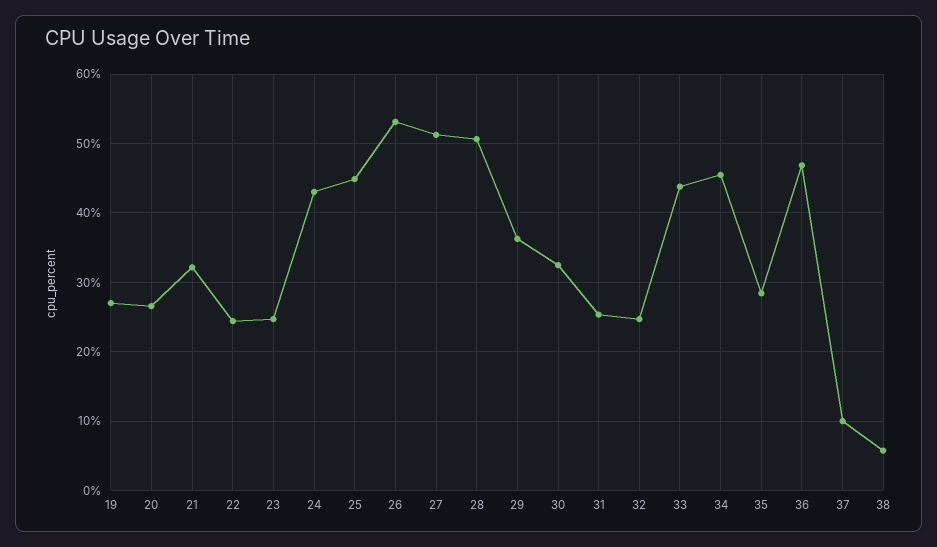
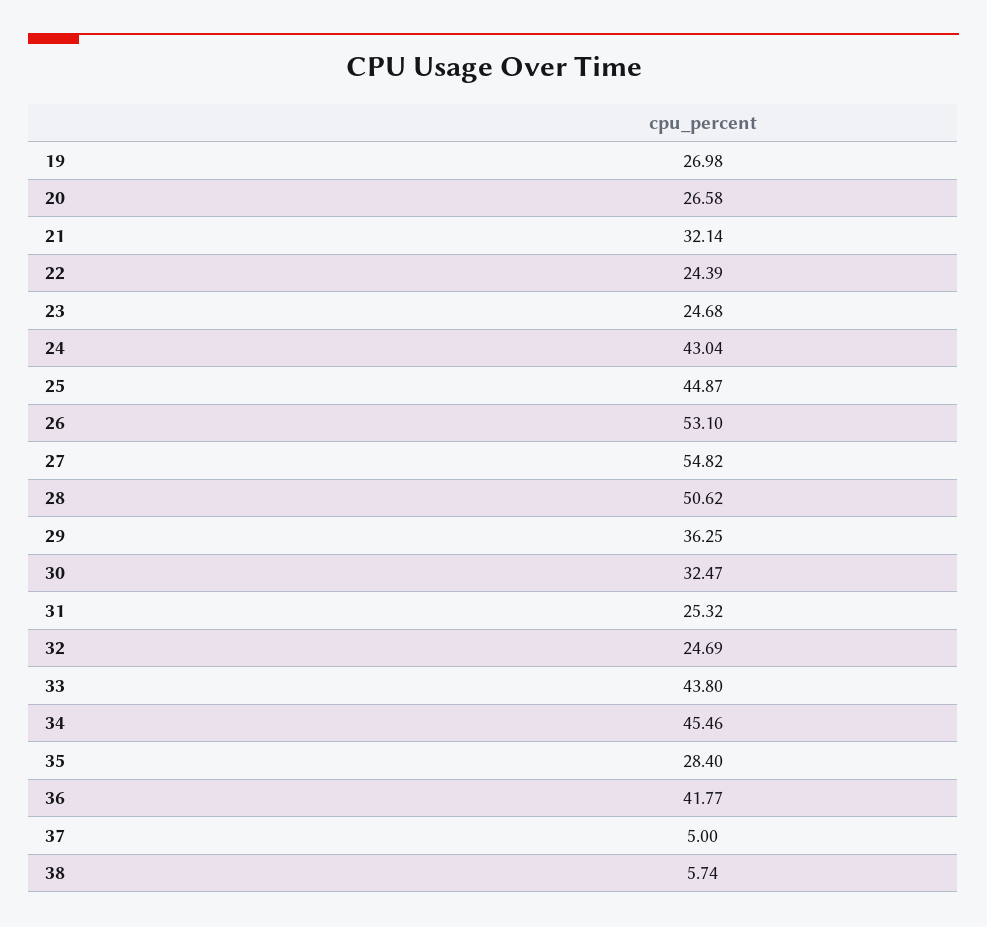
  {
    "19": 26.98,
    "20": 26.58,
    "21": 32.14,
    "22": 24.39,
    "23": 24.68,
    "24": 43.04,
    "25": 44.87,
    "26": 53.1,
-   "27": 51,
+   "27": 54.82,
    "28": 50.62,
    "29": 36.25,
    "30": 32.47,
    "31": 25.32,
    "32": 24.69,
    "33": 43.8,
    "34": 45.46,
    "35": 28.4,
-   "36": 47,
+   "36": 41.77,
-   "37": 10,
+   "37": 5,
    "38": 5.74
  }

